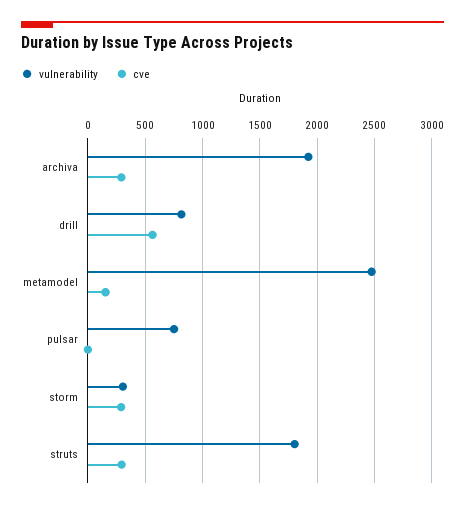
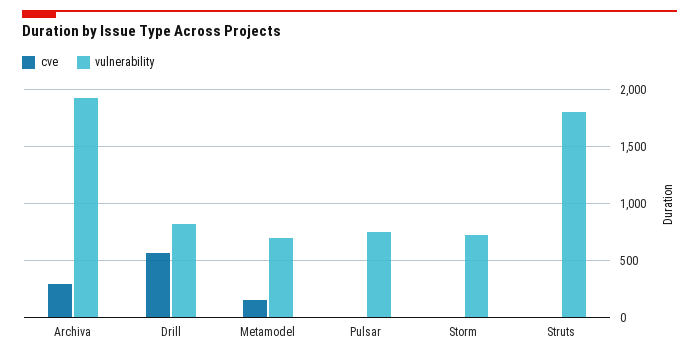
  {
    "vulnerability": {
      "archiva": 1900,
      "drill": 800,
-     "metamodel": 2500,
+     "metamodel": 700,
      "pulsar": 800,
-     "storm": 300,
+     "storm": 700,
      "struts": 1800
    },
    "cve": {
      "archiva": 300,
      "drill": 600,
      "metamodel": 200,
      "pulsar": 0,
-     "storm": 300,
+     "storm": 0,
-     "struts": 300
+     "struts": 0
    }
  }

